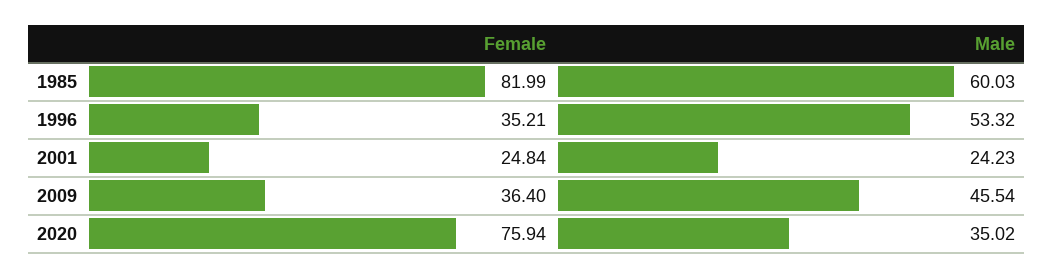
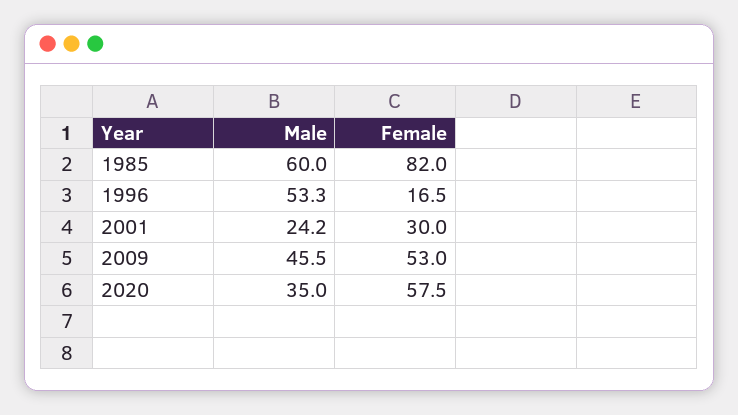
  {
    "Female": {
      "1985": 81.99,
-     "1996": 35.21,
+     "1996": 16.5,
-     "2001": 24.84,
+     "2001": 30,
-     "2009": 36.4,
+     "2009": 53,
-     "2020": 75.94
+     "2020": 57.5
    },
    "Male": {
      "1985": 60.03,
      "1996": 53.32,
      "2001": 24.23,
      "2009": 45.54,
      "2020": 35.02
    }
  }

